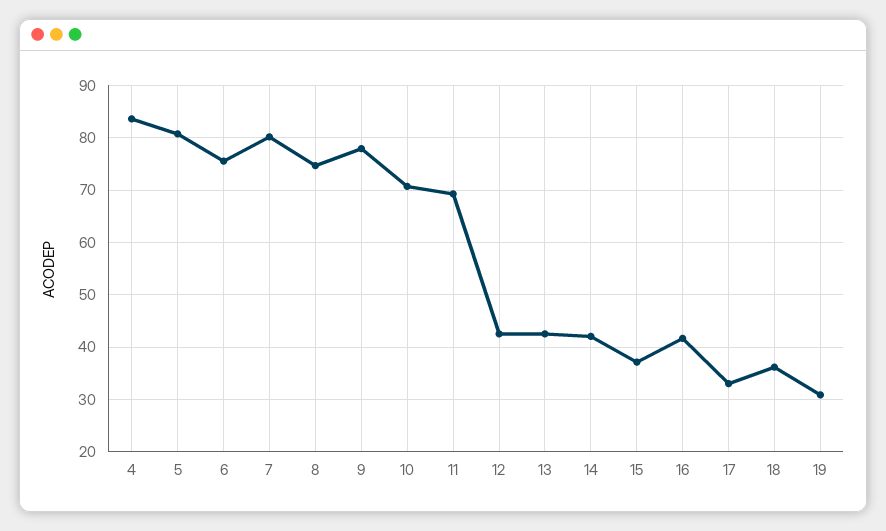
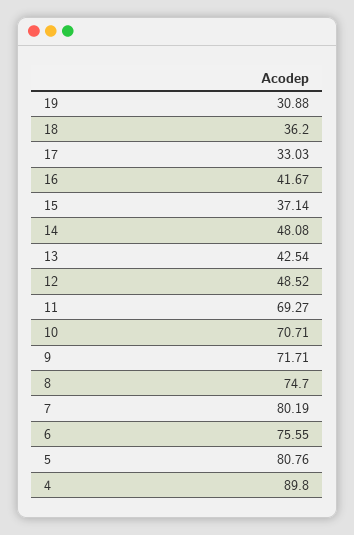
  {
-   "4": 84,
+   "4": 89.8,
    "5": 80.76,
    "6": 75.55,
    "7": 80.19,
    "8": 74.7,
-   "9": 78,
+   "9": 71.71,
    "10": 70.71,
    "11": 69.27,
-   "12": 42,
+   "12": 48.52,
    "13": 42.54,
-   "14": 42,
+   "14": 48.08,
    "15": 37.14,
    "16": 41.67,
    "17": 33.03,
    "18": 36.2,
    "19": 30.88
  }

